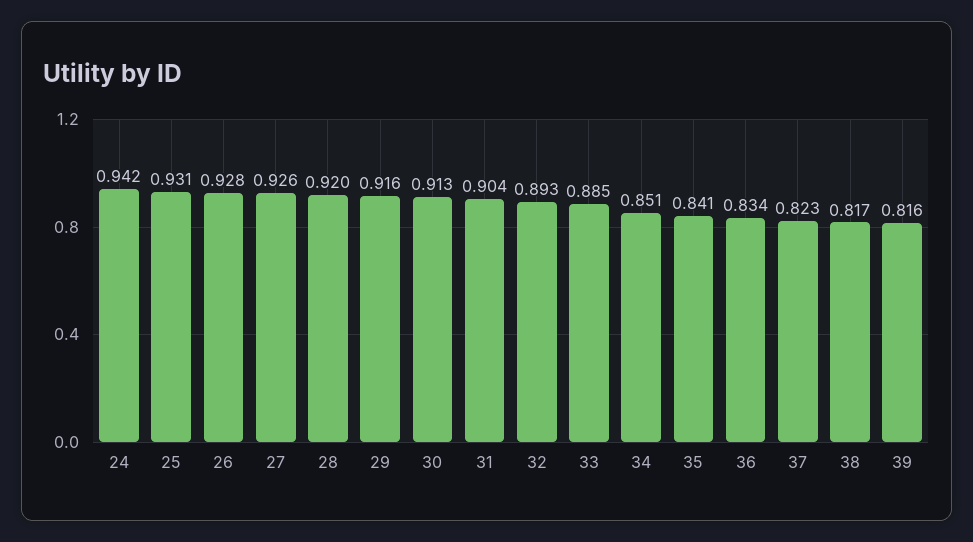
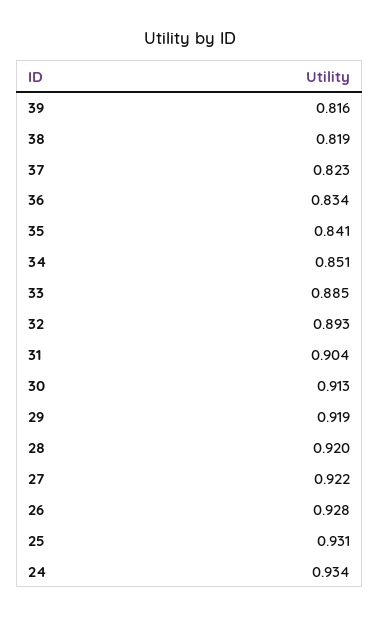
  {
-   "24": 0.942,
+   "24": 0.934,
    "25": 0.931,
    "26": 0.928,
-   "27": 0.926,
+   "27": 0.922,
    "28": 0.92,
-   "29": 0.916,
+   "29": 0.919,
    "30": 0.913,
    "31": 0.904,
    "32": 0.893,
    "33": 0.885,
    "34": 0.851,
    "35": 0.841,
    "36": 0.834,
    "37": 0.823,
-   "38": 0.817,
+   "38": 0.819,
    "39": 0.816
  }

